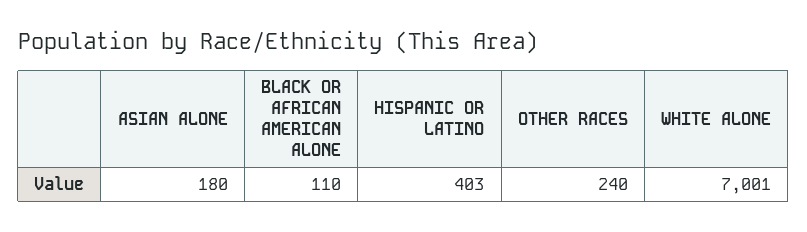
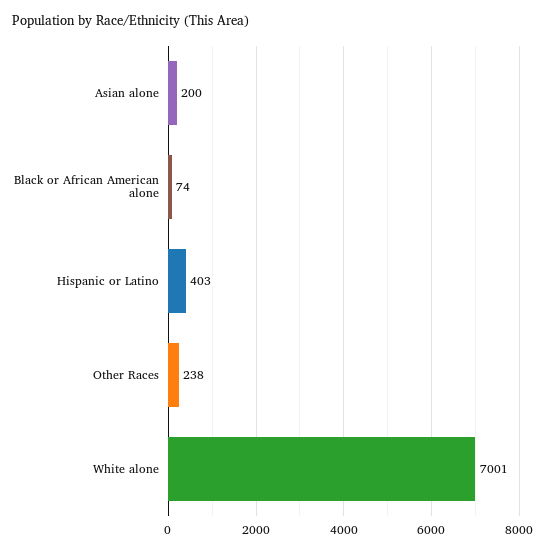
  {
-   "ASIAN ALONE": 180,
+   "ASIAN ALONE": 200,
-   "BLACK OR AFRICAN AMERICAN ALONE": 110,
+   "BLACK OR AFRICAN AMERICAN ALONE": 74,
    "HISPANIC OR LATINO": 403,
-   "OTHER RACES": 240,
+   "OTHER RACES": 238,
    "WHITE ALONE": 7001
  }

